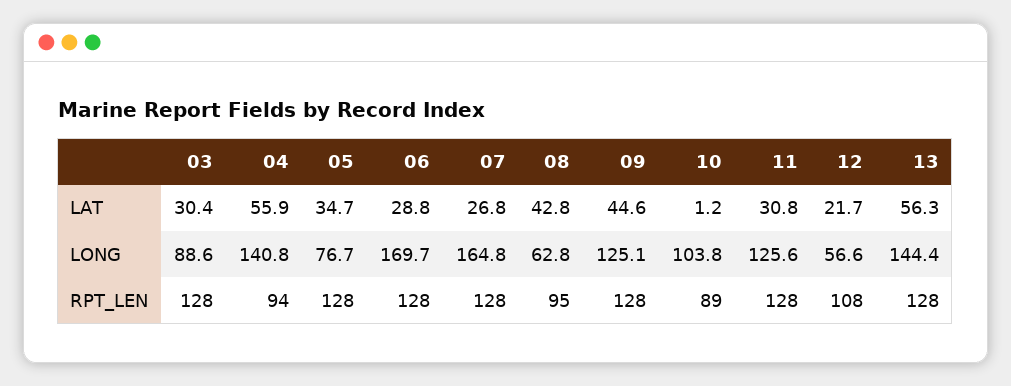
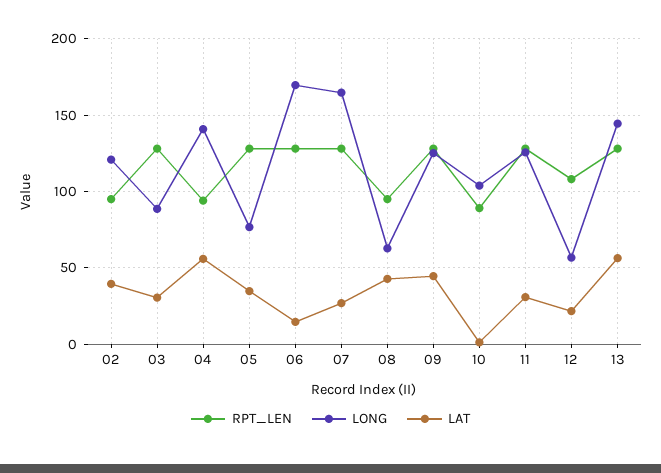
  {
    "LAT": {
      "03": 30.4,
      "04": 55.9,
      "05": 34.7,
-     "06": 28.8,
+     "06": 15,
      "07": 26.8,
      "08": 42.8,
      "09": 44.6,
      "10": 1.2,
      "11": 30.8,
      "12": 21.7,
-     "13": 56.3
+     "13": 56.3,
+     "02": 40
    },
    "LONG": {
      "03": 88.6,
      "04": 140.8,
      "05": 76.7,
      "06": 169.7,
      "07": 164.8,
      "08": 62.8,
      "09": 125.1,
      "10": 103.8,
      "11": 125.6,
      "12": 56.6,
-     "13": 144.4
+     "13": 144.4,
+     "02": 120
    },
    "RPT_LEN": {
      "03": 128,
      "04": 94,
      "05": 128,
      "06": 128,
      "07": 128,
      "08": 95,
      "09": 128,
      "10": 89,
      "11": 128,
      "12": 108,
-     "13": 128
+     "13": 128,
+     "02": 95
    }
  }

